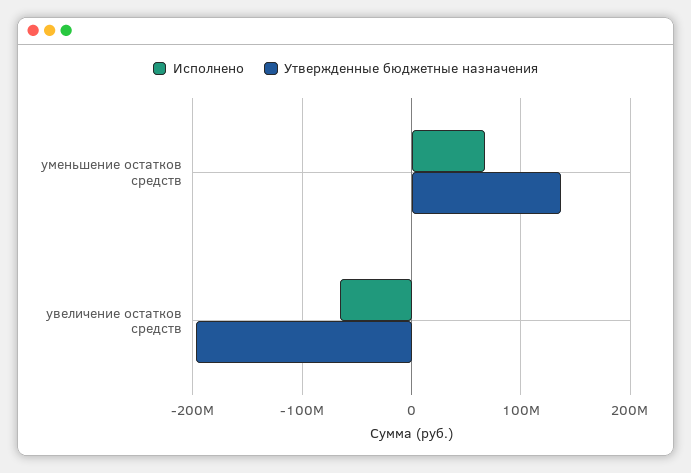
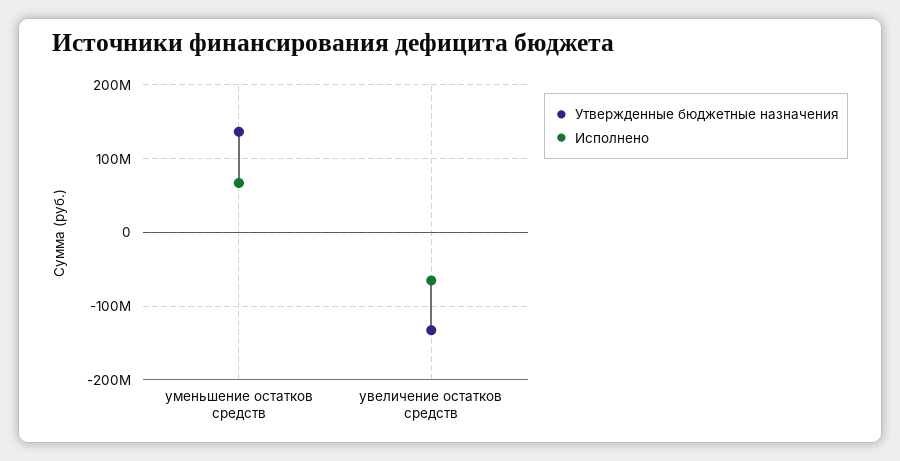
  {
    "Исполнено": {
      "уменьшение остатков средств": 70000000,
      "увеличение остатков средств": -70000000
    },
    "Утвержденные бюджетные назначения": {
      "уменьшение остатков средств": 140000000,
-     "увеличение остатков средств": -200000000
+     "увеличение остатков средств": -130000000
    }
  }

